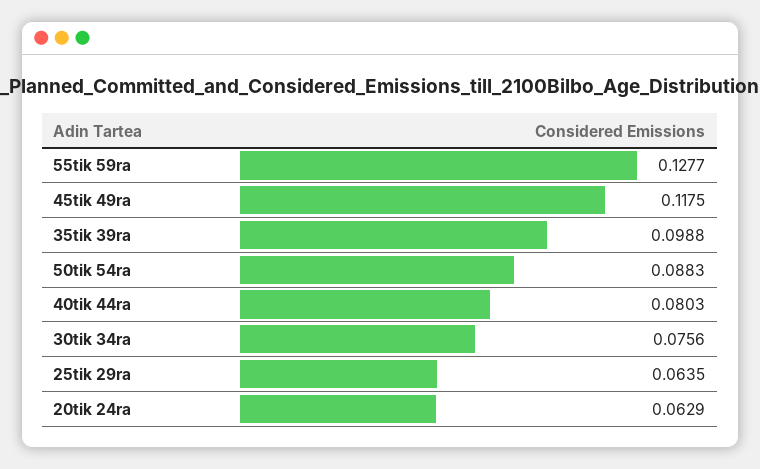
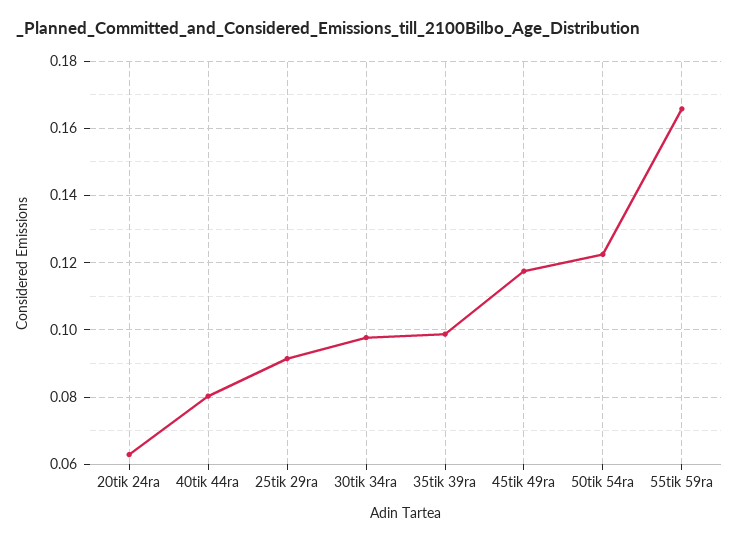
  {
-   "55tik 59ra": 0.1277,
+   "55tik 59ra": 0.166,
    "45tik 49ra": 0.1175,
    "35tik 39ra": 0.0988,
-   "50tik 54ra": 0.0883,
+   "50tik 54ra": 0.122,
    "40tik 44ra": 0.0803,
-   "30tik 34ra": 0.0756,
+   "30tik 34ra": 0.098,
-   "25tik 29ra": 0.0635,
+   "25tik 29ra": 0.092,
    "20tik 24ra": 0.0629
  }

